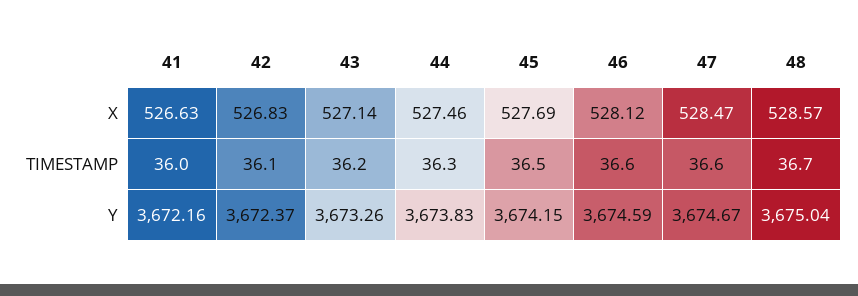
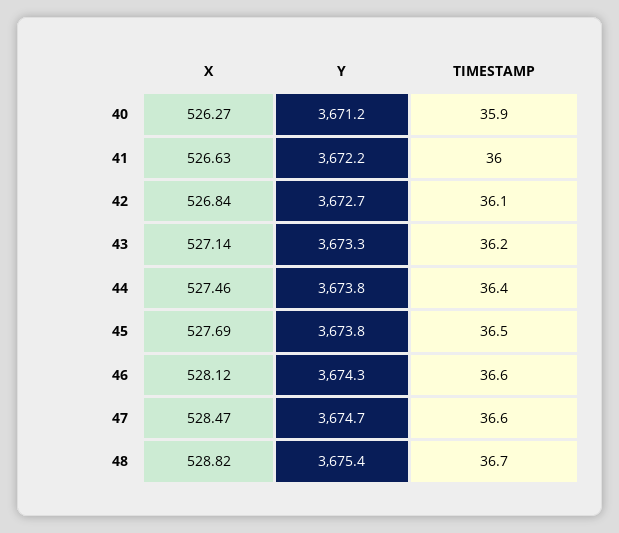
  {
    "41": {
      "X": 526.63,
      "TIMESTAMP": 36,
      "Y": 3672.16
    },
    "42": {
-     "X": 526.83,
+     "X": 526.84,
      "TIMESTAMP": 36.1,
-     "Y": 3672.37
+     "Y": 3672.7
    },
    "43": {
      "X": 527.14,
      "TIMESTAMP": 36.2,
      "Y": 3673.26
    },
    "44": {
      "X": 527.46,
-     "TIMESTAMP": 36.3,
+     "TIMESTAMP": 36.4,
      "Y": 3673.83
    },
    "45": {
      "X": 527.69,
      "TIMESTAMP": 36.5,
-     "Y": 3674.15
+     "Y": 3673.8
    },
    "46": {
      "X": 528.12,
      "TIMESTAMP": 36.6,
-     "Y": 3674.59
+     "Y": 3674.3
    },
    "47": {
      "X": 528.47,
      "TIMESTAMP": 36.6,
      "Y": 3674.67
    },
    "48": {
-     "X": 528.57,
+     "X": 528.82,
      "TIMESTAMP": 36.7,
-     "Y": 3675.04
+     "Y": 3675.4
-   }
+   },
+   "40": {
+     "X": 526.27,
+     "Y": 3671.2,
+     "TIMESTAMP": 35.9
+   }
  }

